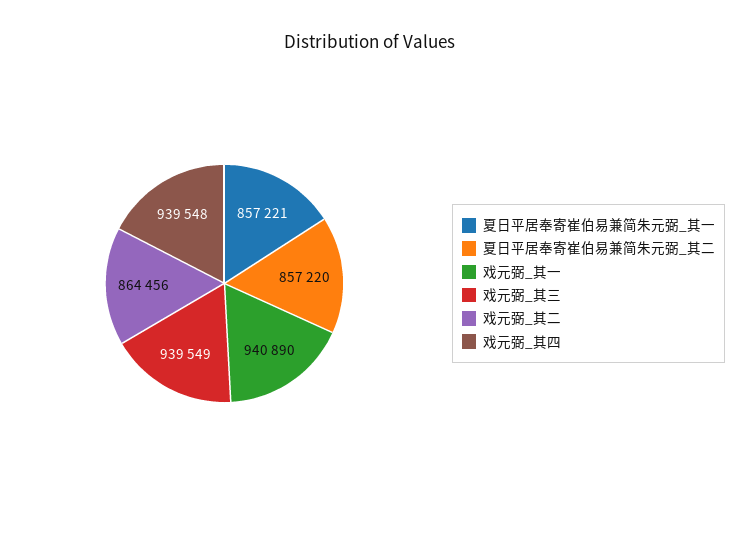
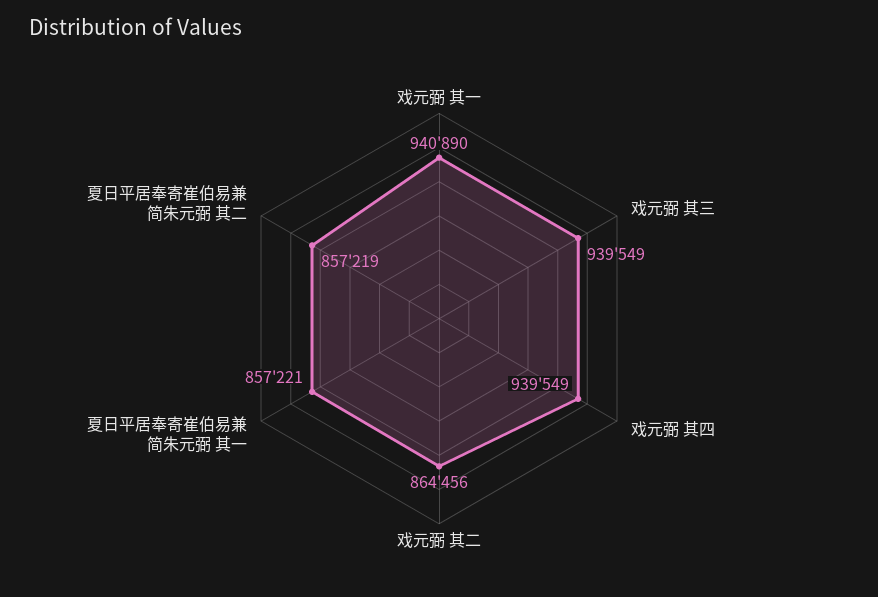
  {
    "夏日平居奉寄崔伯易兼简朱元弼_其一": 857221,
-   "夏日平居奉寄崔伯易兼简朱元弼_其二": 857220,
+   "夏日平居奉寄崔伯易兼简朱元弼_其二": 857219,
    "戏元弼_其一": 940890,
    "戏元弼_其三": 939549,
    "戏元弼_其二": 864456,
-   "戏元弼_其四": 939548
+   "戏元弼_其四": 939549
  }

